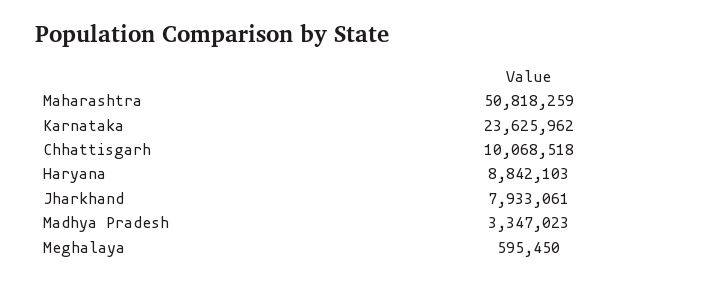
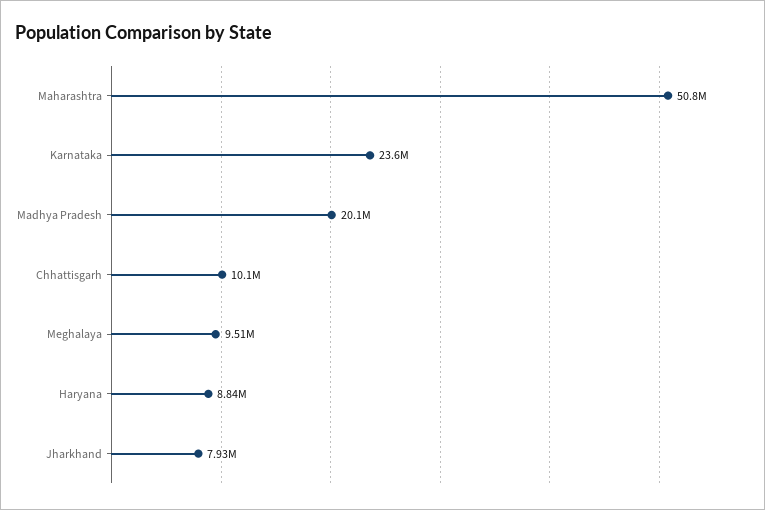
  {
    "Maharashtra": 50818259,
    "Karnataka": 23625962,
    "Chhattisgarh": 10068518,
    "Haryana": 8842103,
    "Jharkhand": 7933061,
-   "Madhya Pradesh": 3347023,
+   "Madhya Pradesh": 20100000,
-   "Meghalaya": 595450
+   "Meghalaya": 9510000
  }

